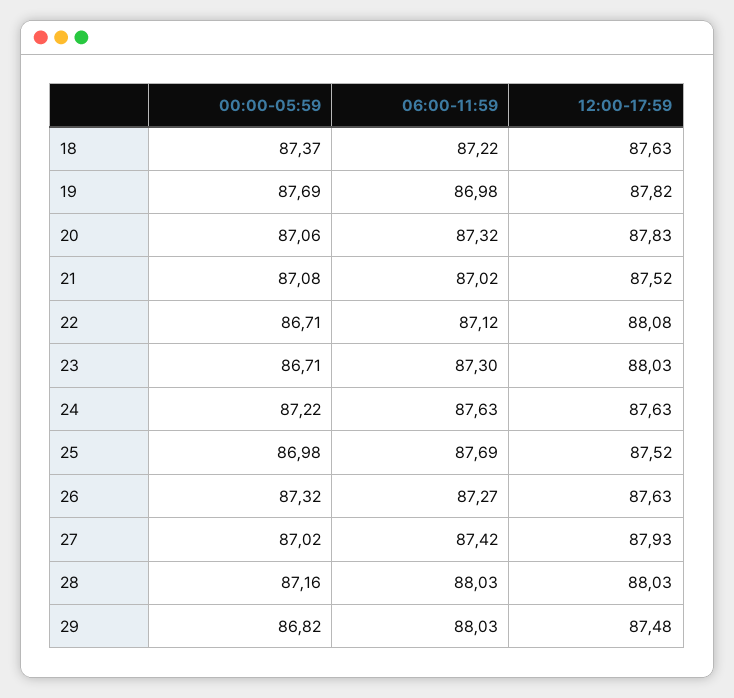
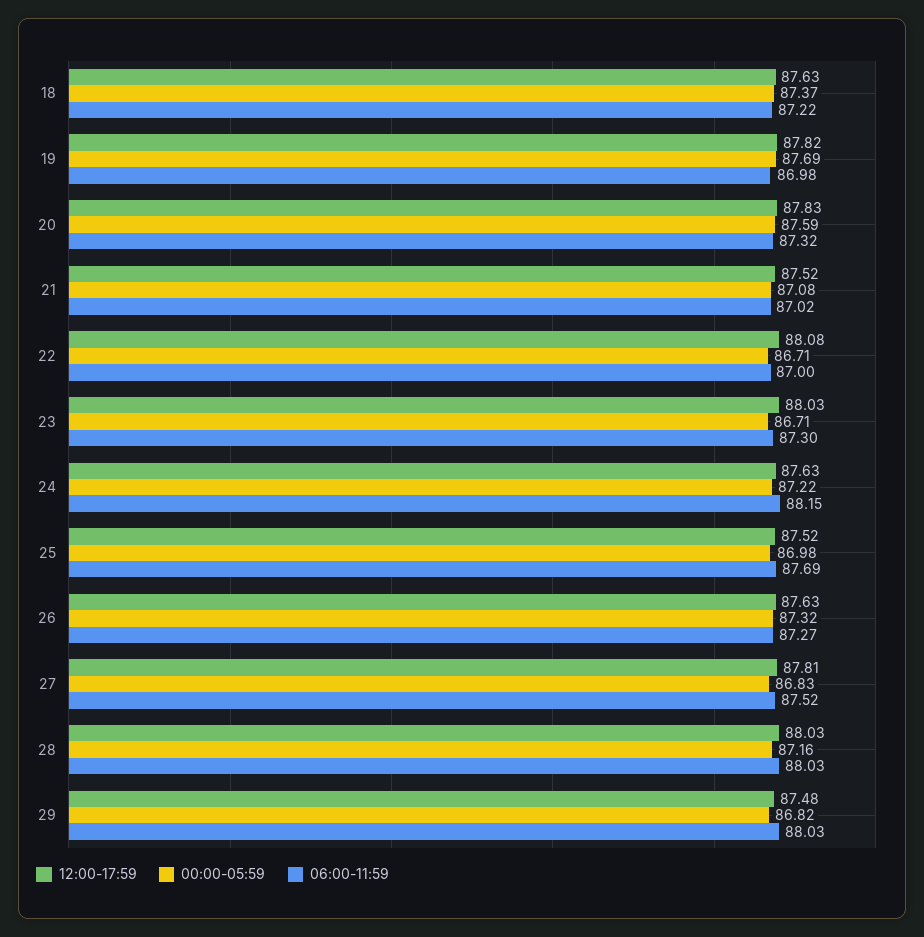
  {
    "00:00-05:59": {
      "18": 87.37,
      "19": 87.69,
-     "20": 87.06,
+     "20": 87.59,
      "21": 87.08,
      "22": 86.71,
      "23": 86.71,
      "24": 87.22,
      "25": 86.98,
      "26": 87.32,
-     "27": 87.02,
+     "27": 86.83,
      "28": 87.16,
      "29": 86.82
    },
    "06:00-11:59": {
      "18": 87.22,
      "19": 86.98,
      "20": 87.32,
      "21": 87.02,
-     "22": 87.12,
+     "22": 87,
      "23": 87.3,
-     "24": 87.63,
+     "24": 88.15,
      "25": 87.69,
      "26": 87.27,
-     "27": 87.42,
+     "27": 87.52,
      "28": 88.03,
      "29": 88.03
    },
    "12:00-17:59": {
      "18": 87.63,
      "19": 87.82,
      "20": 87.83,
      "21": 87.52,
      "22": 88.08,
      "23": 88.03,
      "24": 87.63,
      "25": 87.52,
      "26": 87.63,
-     "27": 87.93,
+     "27": 87.81,
      "28": 88.03,
      "29": 87.48
    }
  }

